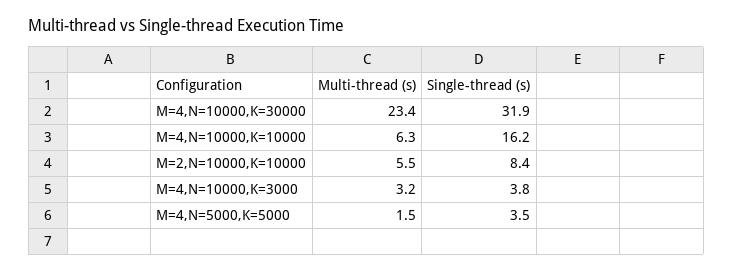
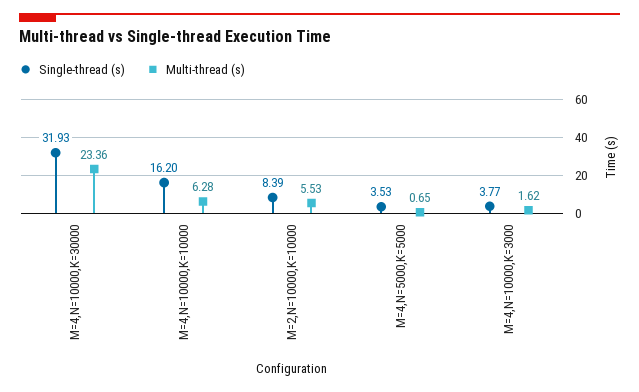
  {
    "Multi-thread (s)": {
      "M=4,N=10000,K=30000": 23.36,
      "M=4,N=10000,K=10000": 6.28,
      "M=2,N=10000,K=10000": 5.53,
-     "M=4,N=10000,K=3000": 3.2,
+     "M=4,N=10000,K=3000": 1.62,
-     "M=4,N=5000,K=5000": 1.5
+     "M=4,N=5000,K=5000": 0.65
    },
    "Single-thread (s)": {
      "M=4,N=10000,K=30000": 31.93,
      "M=4,N=10000,K=10000": 16.2,
      "M=2,N=10000,K=10000": 8.39,
      "M=4,N=10000,K=3000": 3.77,
      "M=4,N=5000,K=5000": 3.53
    }
  }

